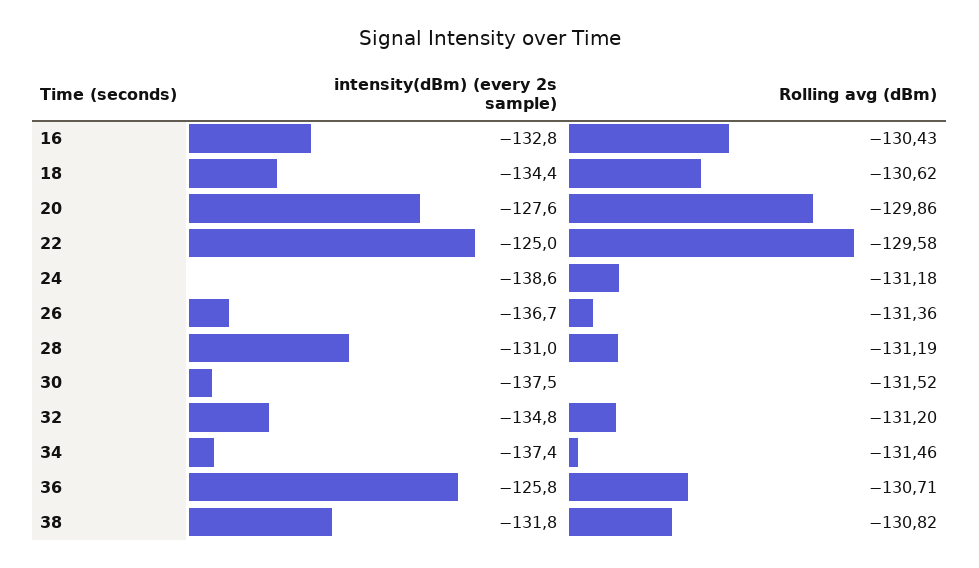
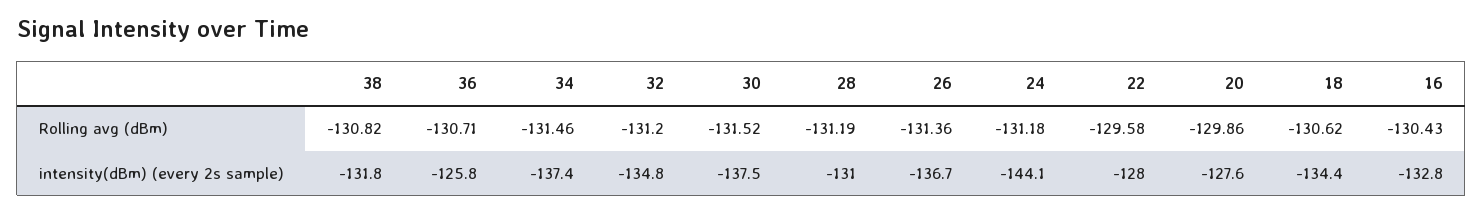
  {
    "intensity(dBm) (every 2s sample)": {
      "16": -132.8,
      "18": -134.4,
      "20": -127.6,
-     "22": -125,
+     "22": -128,
-     "24": -138.6,
+     "24": -144.1,
      "26": -136.7,
      "28": -131,
      "30": -137.5,
      "32": -134.8,
      "34": -137.4,
      "36": -125.8,
      "38": -131.8
    },
    "Rolling avg (dBm)": {
      "16": -130.43,
      "18": -130.62,
      "20": -129.86,
      "22": -129.58,
      "24": -131.18,
      "26": -131.36,
      "28": -131.19,
      "30": -131.52,
      "32": -131.2,
      "34": -131.46,
      "36": -130.71,
      "38": -130.82
    }
  }

